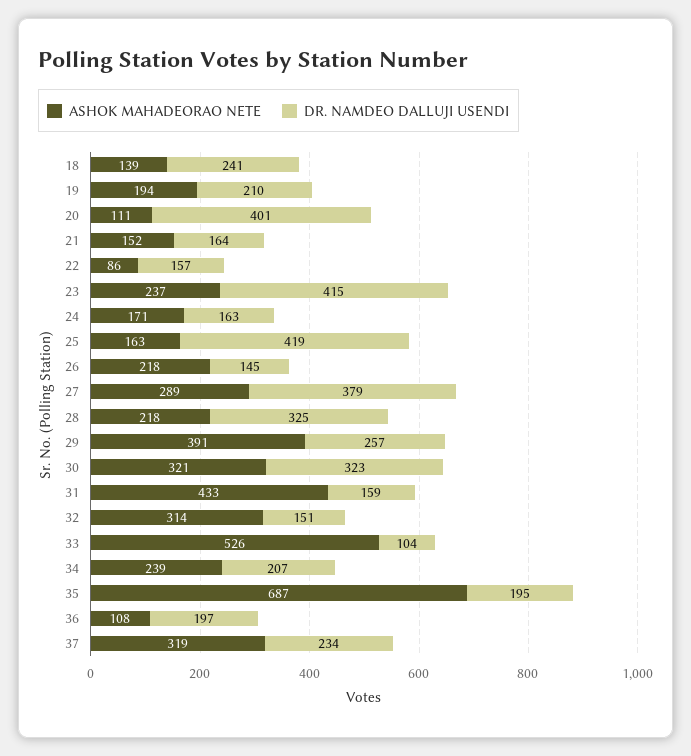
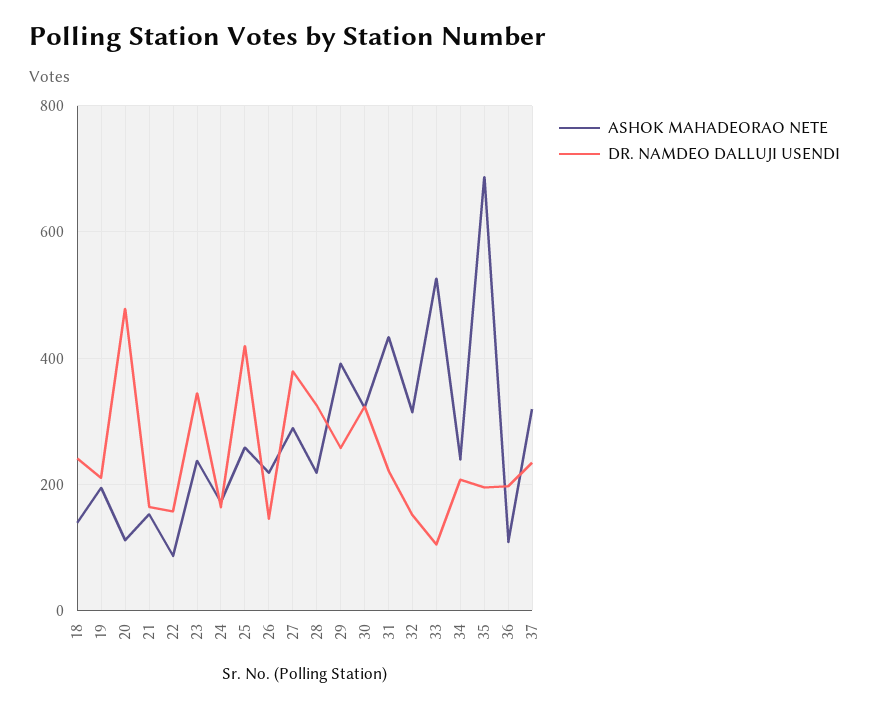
  {
    "ASHOK MAHADEORAO NETE": {
      "18": 139,
      "19": 194,
      "20": 111,
      "21": 152,
      "22": 86,
      "23": 237,
      "24": 171,
-     "25": 163,
+     "25": 260,
      "26": 218,
      "27": 289,
      "28": 218,
      "29": 391,
      "30": 321,
      "31": 433,
      "32": 314,
      "33": 526,
      "34": 239,
      "35": 687,
      "36": 108,
      "37": 319
    },
    "DR. NAMDEO DALLUJI USENDI": {
      "18": 241,
      "19": 210,
-     "20": 401,
+     "20": 480,
      "21": 164,
      "22": 157,
-     "23": 415,
+     "23": 340,
      "24": 163,
      "25": 419,
      "26": 145,
      "27": 379,
      "28": 325,
      "29": 257,
      "30": 323,
-     "31": 159,
+     "31": 220,
      "32": 151,
      "33": 104,
      "34": 207,
      "35": 195,
      "36": 197,
      "37": 234
    }
  }

